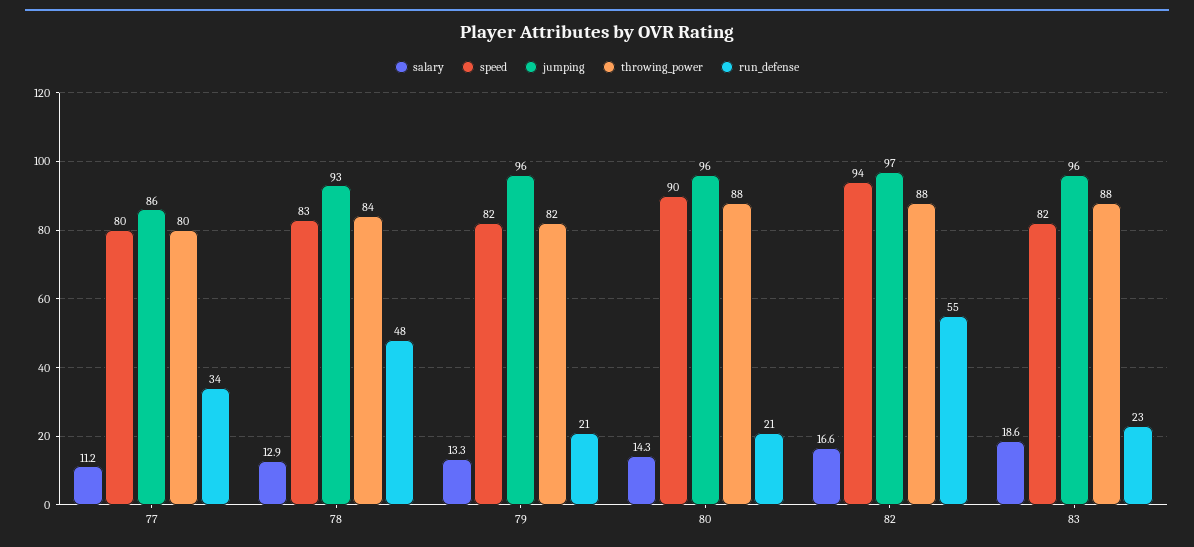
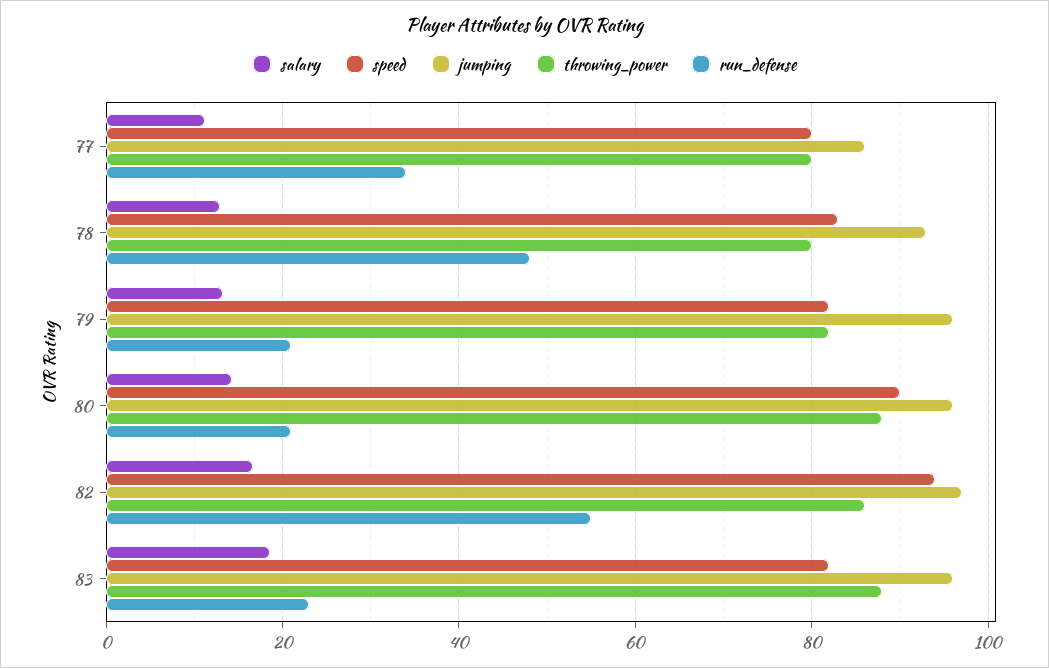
  {
    "salary": {
      "77": 11.2,
      "78": 12.9,
      "79": 13.3,
      "80": 14.3,
      "82": 16.6,
      "83": 18.6
    },
    "speed": {
      "77": 80,
      "78": 83,
      "79": 82,
      "80": 90,
      "82": 94,
      "83": 82
    },
    "jumping": {
      "77": 86,
      "78": 93,
      "79": 96,
      "80": 96,
      "82": 97,
      "83": 96
    },
    "throwing_power": {
      "77": 80,
-     "78": 84,
+     "78": 80,
      "79": 82,
      "80": 88,
-     "82": 88,
+     "82": 86,
      "83": 88
    },
    "run_defense": {
      "77": 34,
      "78": 48,
      "79": 21,
      "80": 21,
      "82": 55,
      "83": 23
    }
  }

